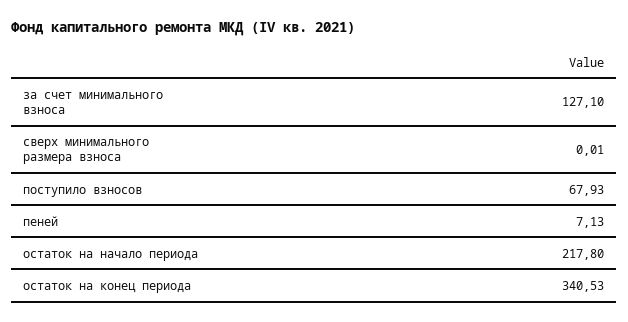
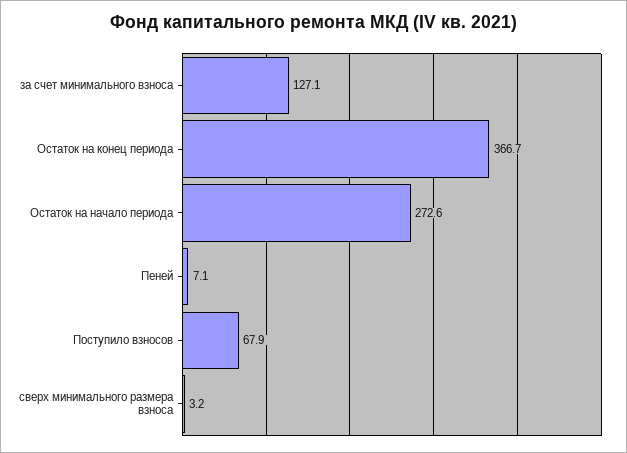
  {
    "за счет минимального взноса": 127.1,
-   "сверх минимального размера взноса": 0.01,
+   "сверх минимального размера взноса": 3.2,
    "поступило взносов": 67.93,
    "пеней": 7.13,
-   "остаток на начало периода": 217.8,
+   "остаток на начало периода": 272.6,
-   "остаток на конец периода": 340.53
+   "остаток на конец периода": 366.7
  }

